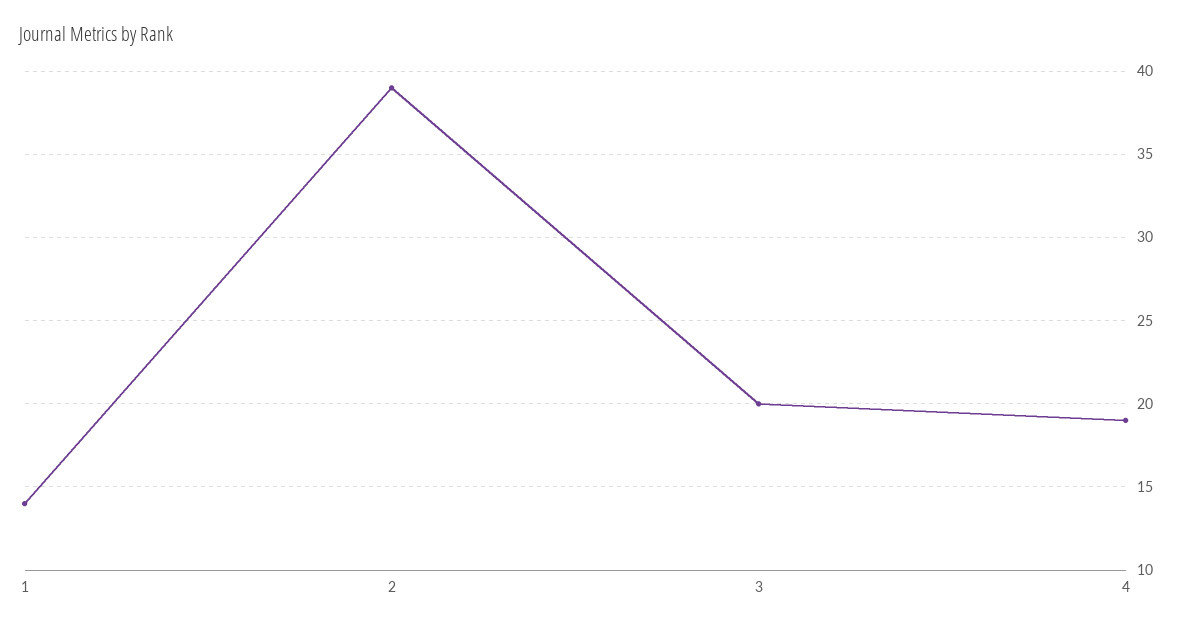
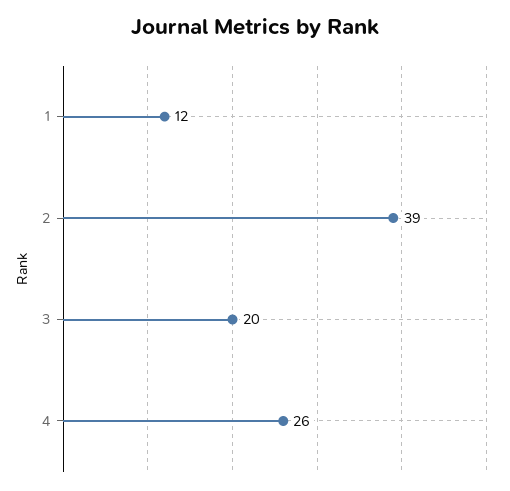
  {
-   "1": 14,
+   "1": 12,
    "2": 39,
    "3": 20,
-   "4": 19
+   "4": 26
  }

